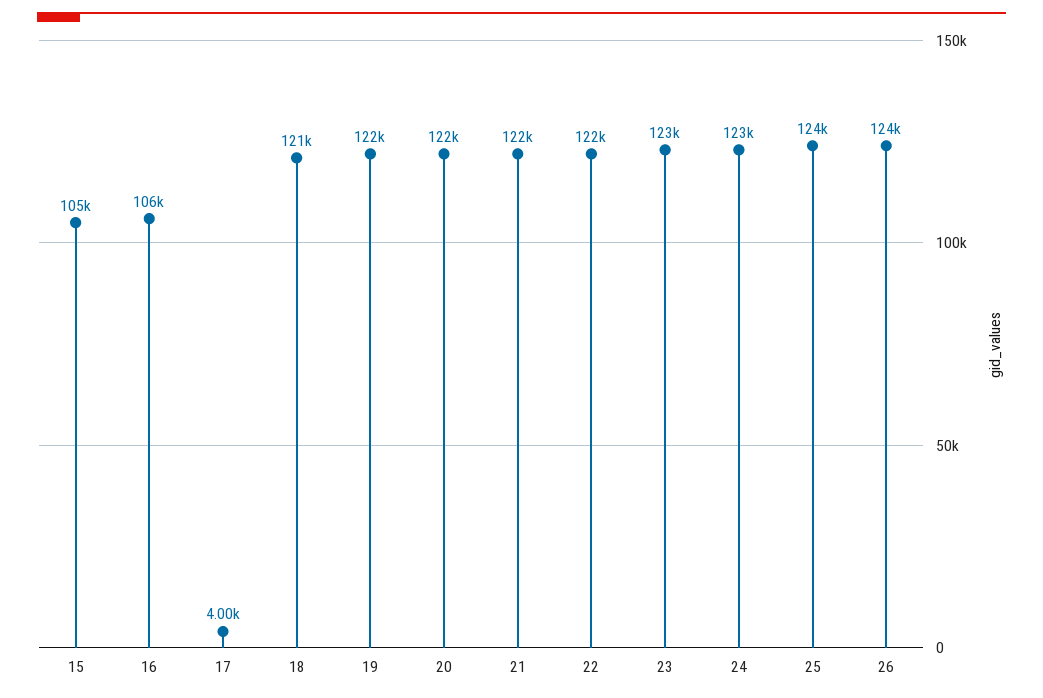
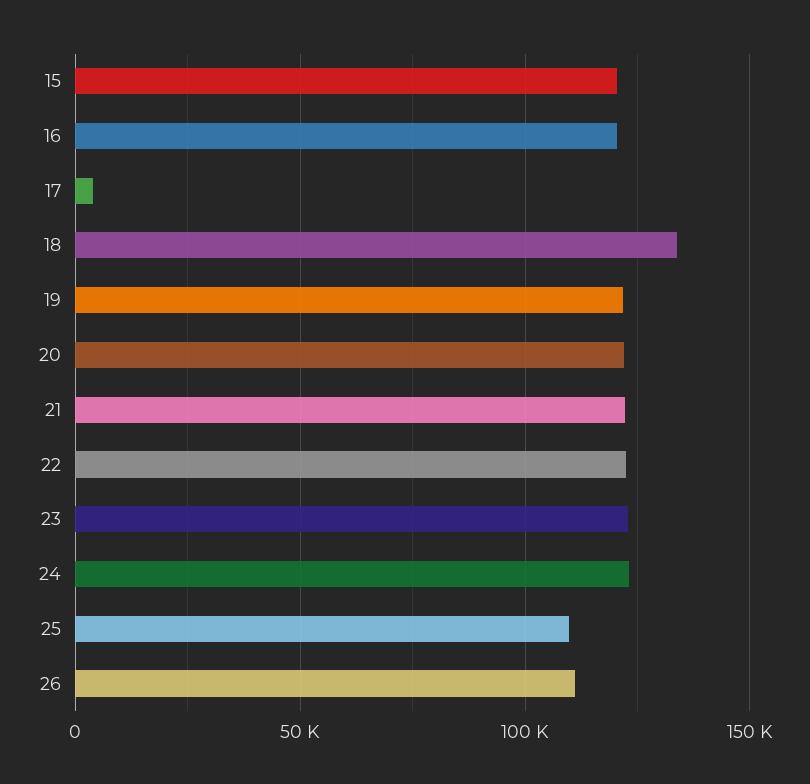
  {
-   "15": 105000,
+   "15": 120000,
-   "16": 106000,
+   "16": 120000,
    "17": 4000,
-   "18": 121000,
+   "18": 135000,
    "19": 122000,
    "20": 122000,
    "21": 122000,
    "22": 122000,
    "23": 123000,
    "24": 123000,
-   "25": 124000,
+   "25": 110000,
-   "26": 124000
+   "26": 110000
  }

